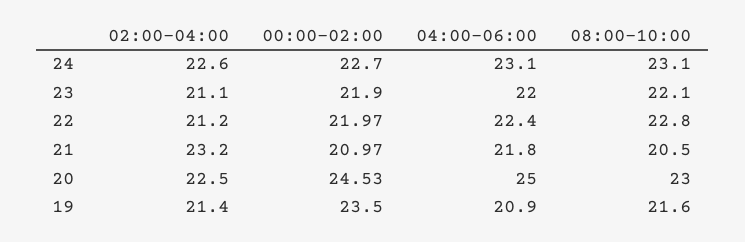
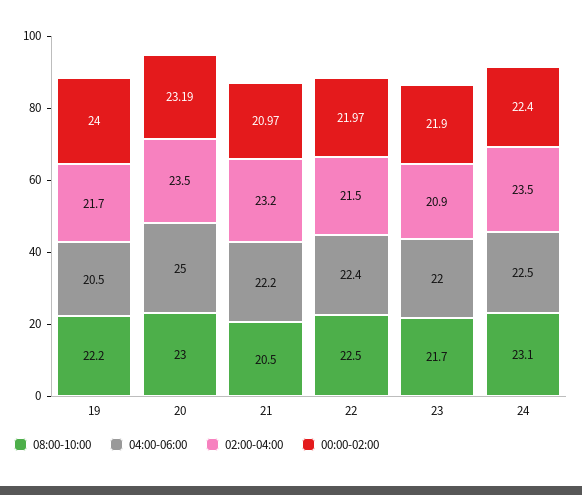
  {
    "02:00-04:00": {
-     "24": 22.6,
+     "24": 23.5,
-     "23": 21.1,
+     "23": 20.9,
-     "22": 21.2,
+     "22": 21.5,
      "21": 23.2,
-     "20": 22.5,
+     "20": 23.5,
-     "19": 21.4
+     "19": 21.7
    },
    "00:00-02:00": {
-     "24": 22.7,
+     "24": 22.4,
      "23": 21.9,
      "22": 21.97,
      "21": 20.97,
-     "20": 24.53,
+     "20": 23.19,
-     "19": 23.5
+     "19": 24
    },
    "04:00-06:00": {
-     "24": 23.1,
+     "24": 22.5,
      "23": 22,
      "22": 22.4,
-     "21": 21.8,
+     "21": 22.2,
      "20": 25,
-     "19": 20.9
+     "19": 20.5
    },
    "08:00-10:00": {
      "24": 23.1,
-     "23": 22.1,
+     "23": 21.7,
-     "22": 22.8,
+     "22": 22.5,
      "21": 20.5,
      "20": 23,
-     "19": 21.6
+     "19": 22.2
    }
  }

